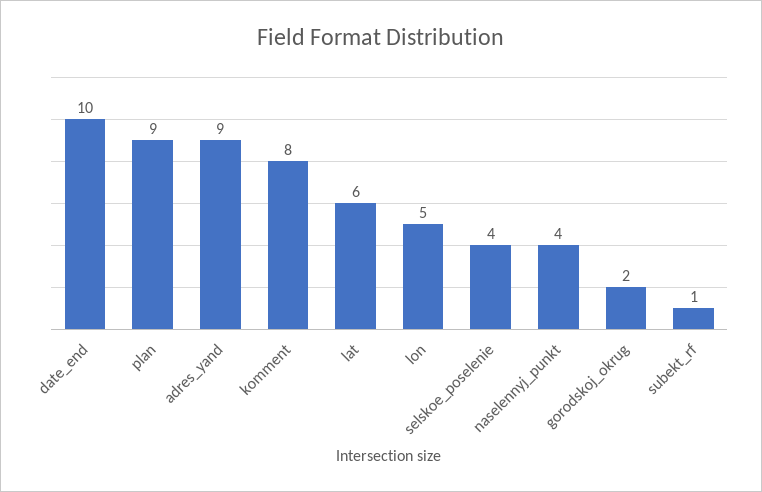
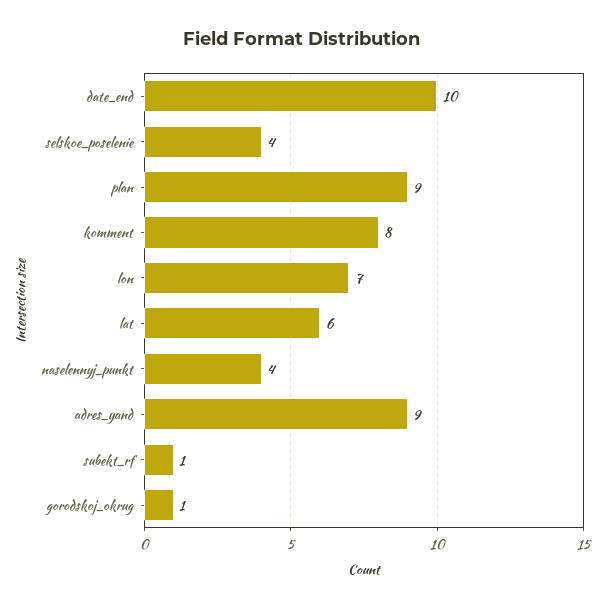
  {
    "date_end": 10,
    "plan": 9,
    "adres_yand": 9,
    "komment": 8,
    "lat": 6,
-   "lon": 5,
+   "lon": 7,
    "selskoe_poselenie": 4,
    "naselennyj_punkt": 4,
-   "gorodskoj_okrug": 2,
+   "gorodskoj_okrug": 1,
    "subekt_rf": 1
  }

